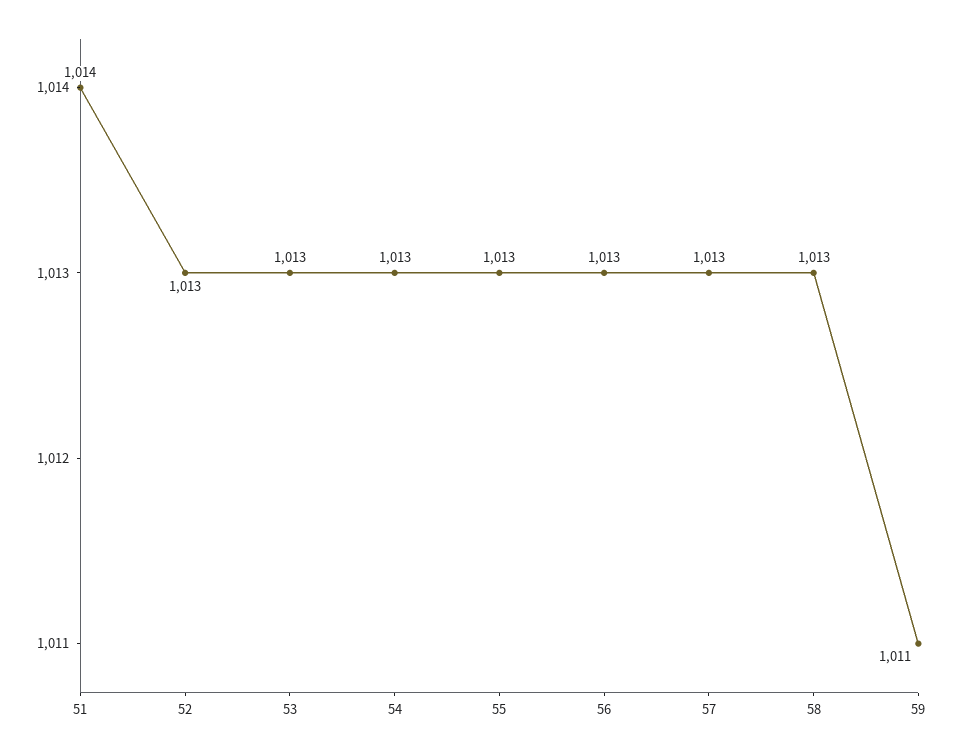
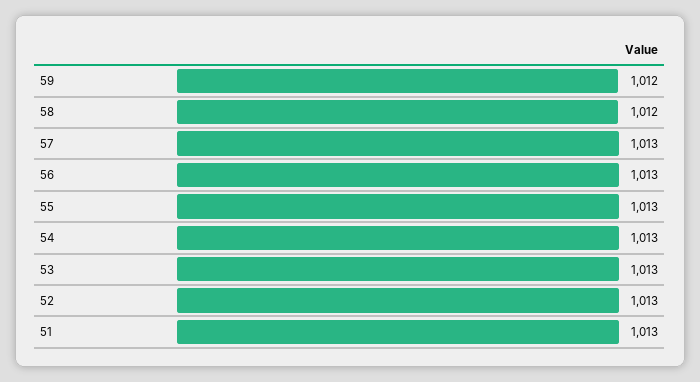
  {
-   "51": 1014,
+   "51": 1013,
    "52": 1013,
    "53": 1013,
    "54": 1013,
    "55": 1013,
    "56": 1013,
    "57": 1013,
-   "58": 1013,
+   "58": 1012,
-   "59": 1011
+   "59": 1012
  }

